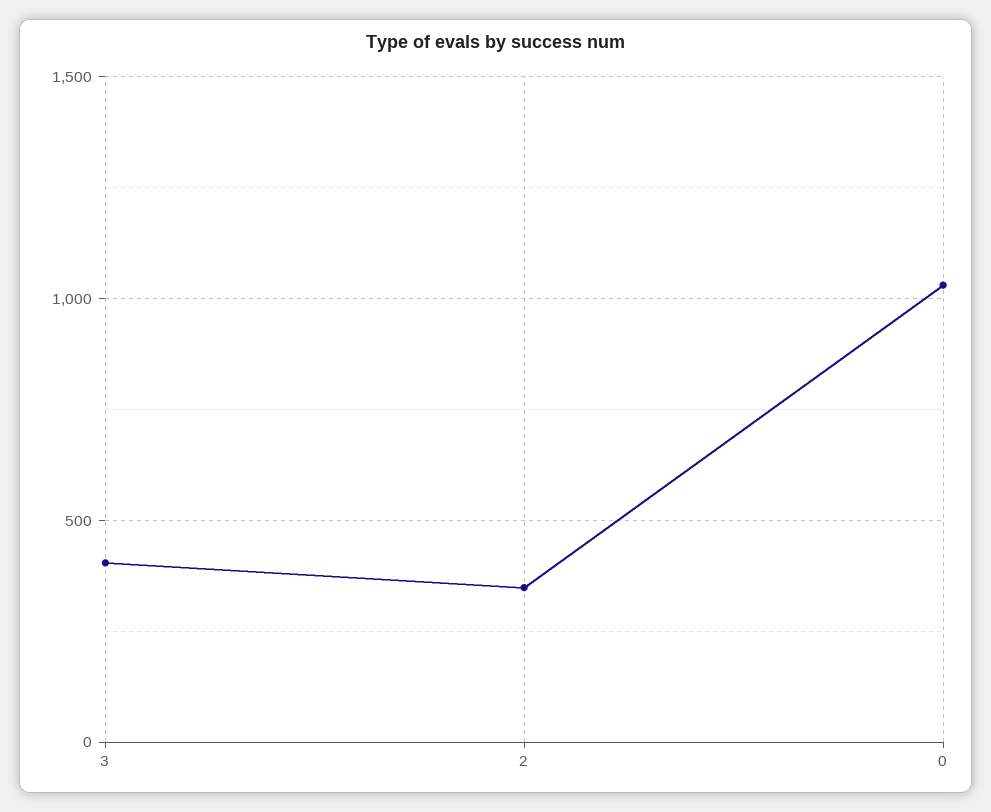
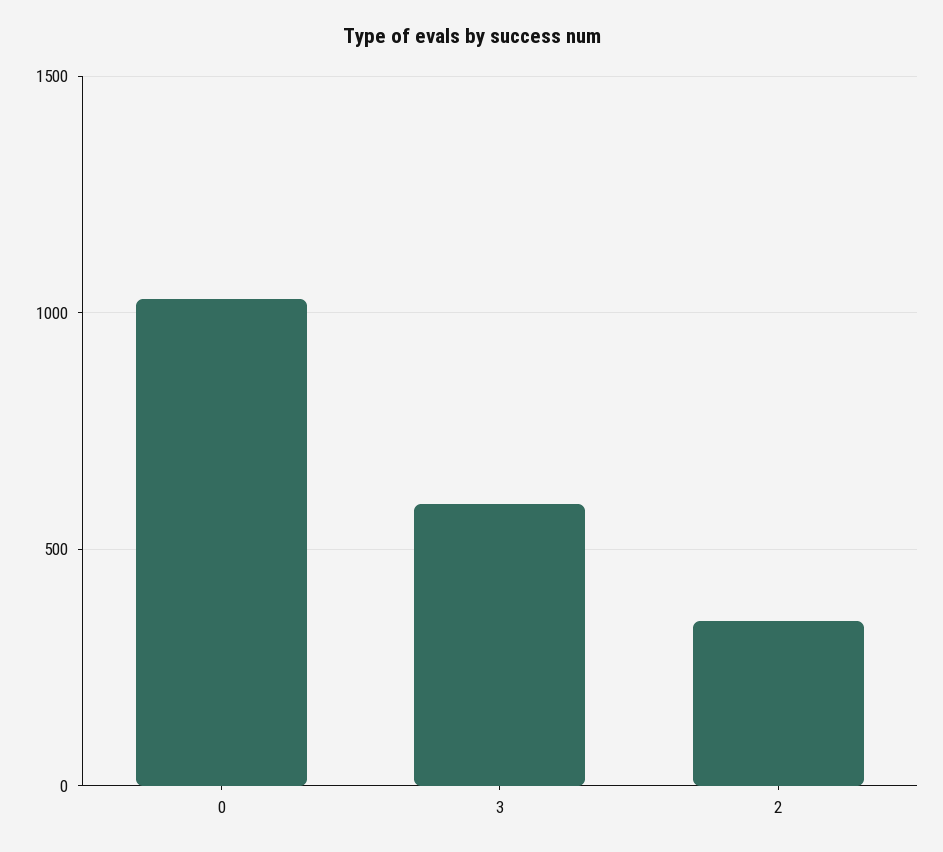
  {
-   "3": 400,
+   "3": 600,
    "2": 350,
    "0": 1050
  }

